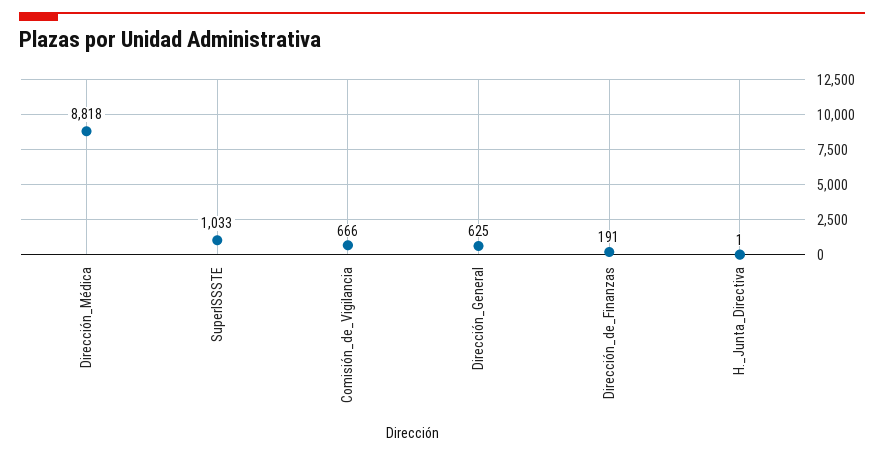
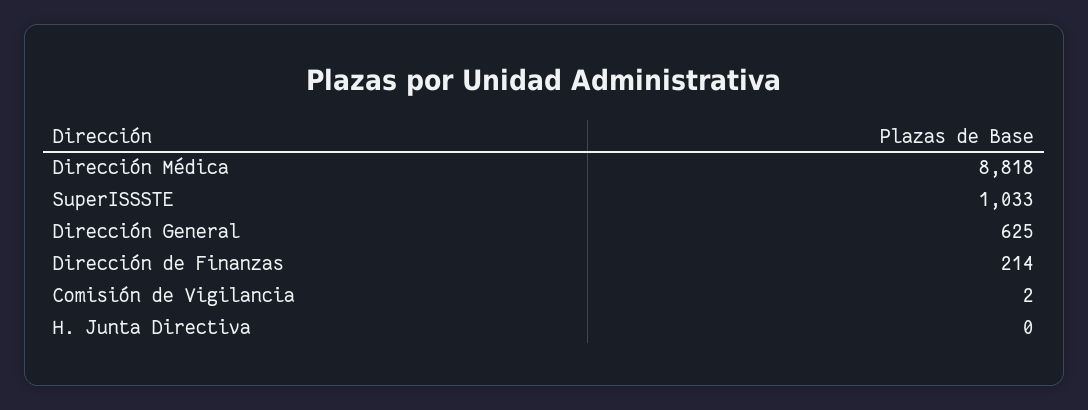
  {
    "Dirección_Médica": 8818,
    "SuperISSSTE": 1033,
-   "Comisión_de_Vigilancia": 666,
+   "Comisión_de_Vigilancia": 2,
    "Dirección_General": 625,
-   "Dirección_de_Finanzas": 191,
+   "Dirección_de_Finanzas": 214,
-   "H._Junta_Directiva": 1
+   "H._Junta_Directiva": 0
  }

